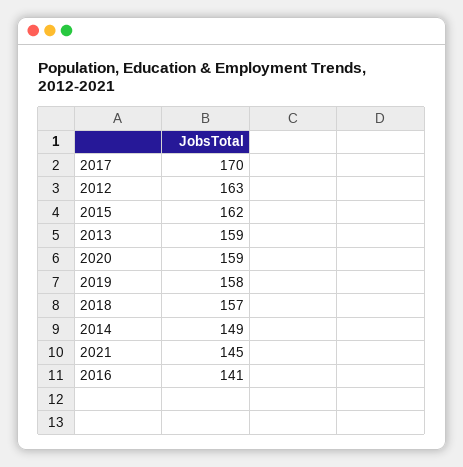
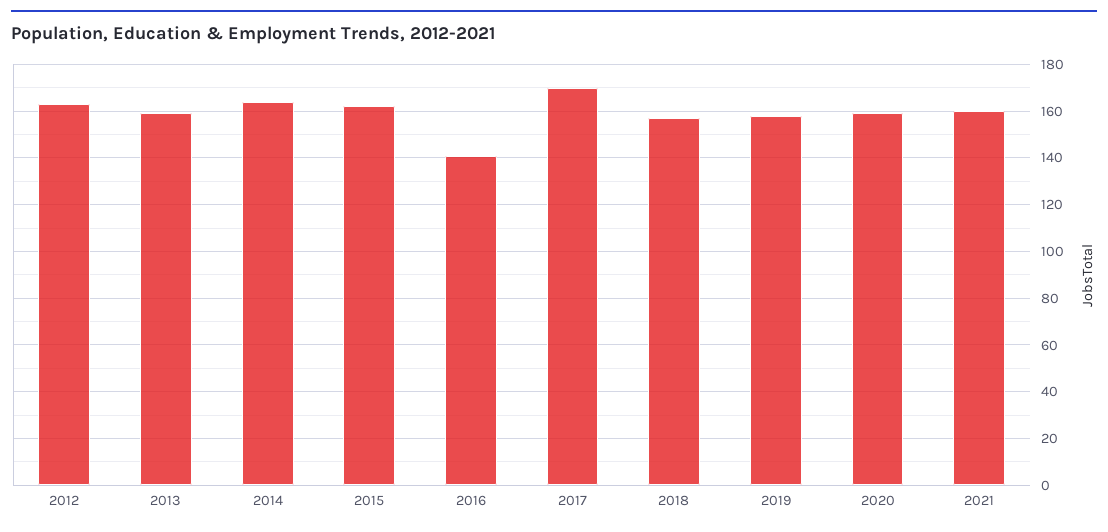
  {
    "2017": 170,
    "2012": 163,
    "2015": 162,
    "2013": 159,
    "2020": 159,
    "2019": 158,
    "2018": 157,
-   "2014": 149,
+   "2014": 165,
-   "2021": 145,
+   "2021": 160,
    "2016": 141
  }

